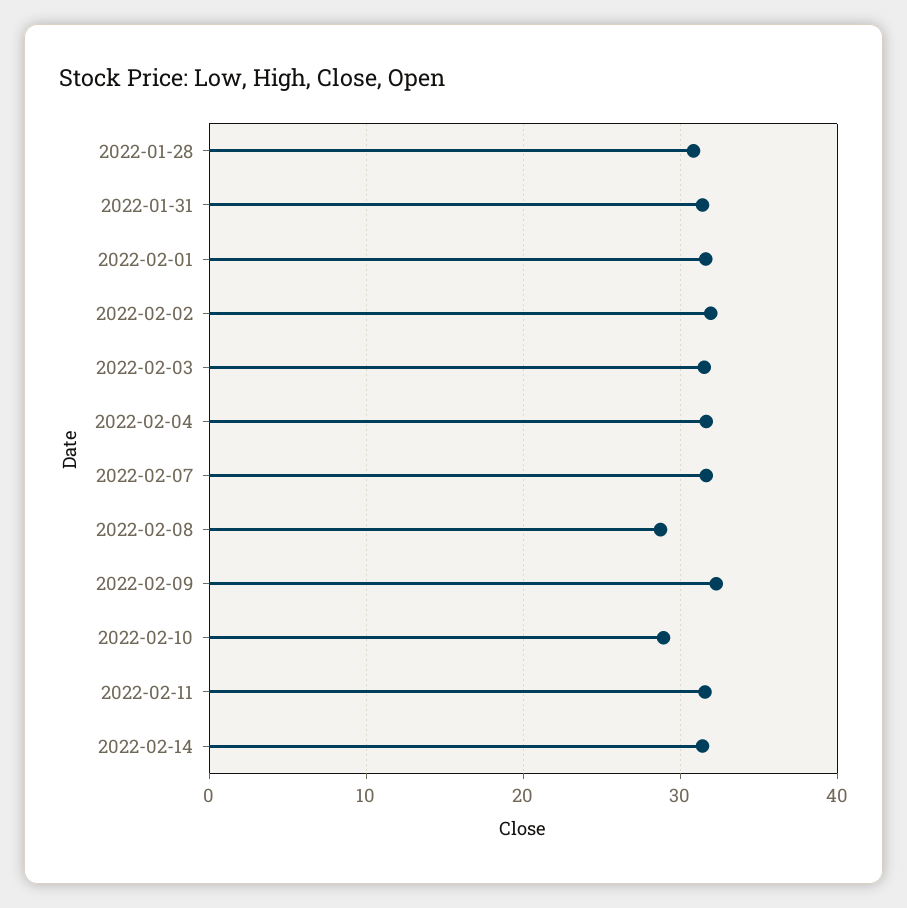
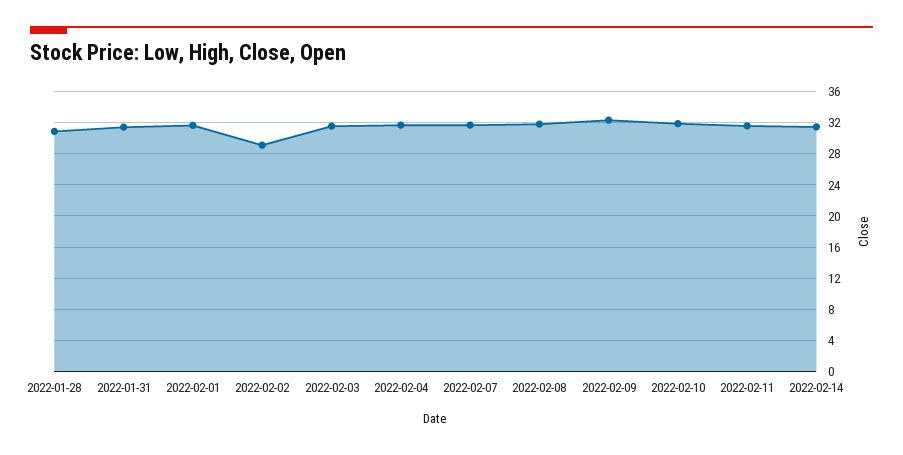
  {
    "2022-01-28": 31,
    "2022-01-31": 31,
    "2022-02-01": 32,
-   "2022-02-02": 32,
+   "2022-02-02": 29,
    "2022-02-03": 32,
    "2022-02-04": 32,
    "2022-02-07": 32,
-   "2022-02-08": 29,
+   "2022-02-08": 32,
    "2022-02-09": 32,
-   "2022-02-10": 29,
+   "2022-02-10": 32,
    "2022-02-11": 32,
    "2022-02-14": 31
  }

